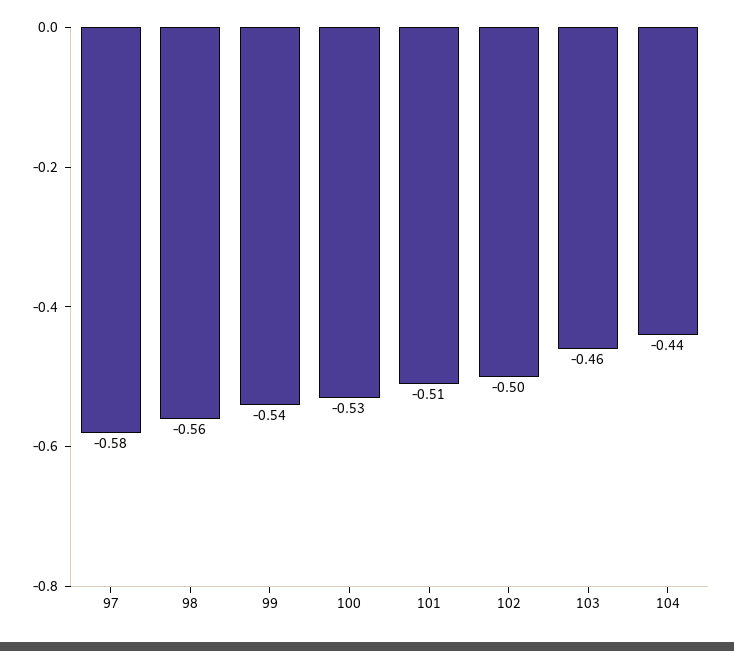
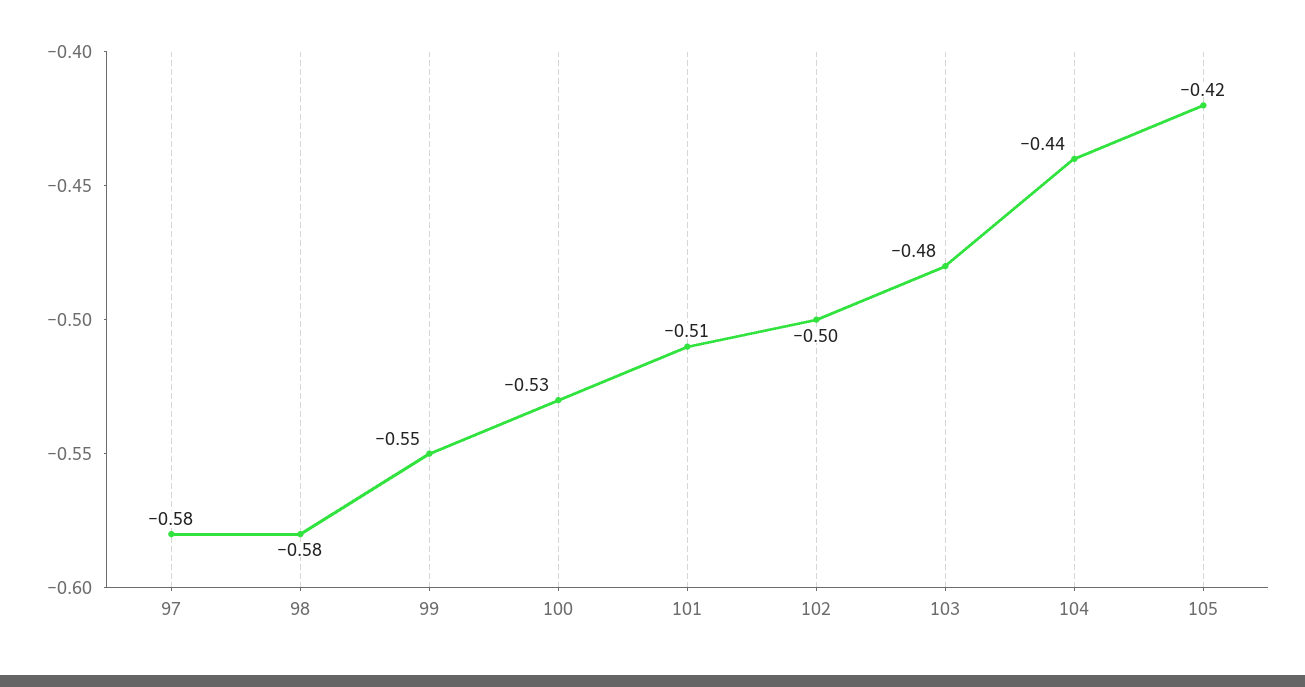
  {
    "97": -0.58,
-   "98": -0.56,
+   "98": -0.58,
-   "99": -0.54,
+   "99": -0.55,
    "100": -0.53,
    "101": -0.51,
    "102": -0.5,
-   "103": -0.46,
+   "103": -0.48,
-   "104": -0.44
+   "104": -0.44,
+   "105": -0.42
  }

